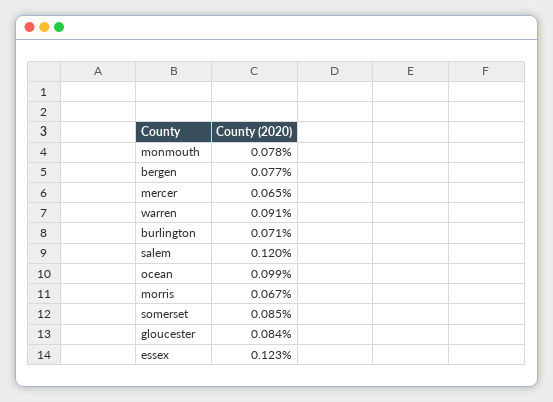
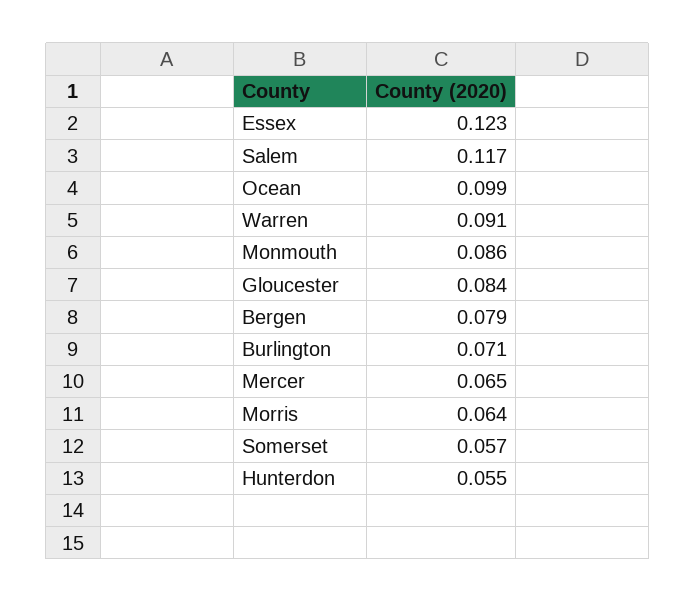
  {
-   "monmouth": 0.078,
+   "monmouth": 0.086,
-   "bergen": 0.077,
+   "bergen": 0.079,
    "mercer": 0.065,
    "warren": 0.091,
    "burlington": 0.071,
-   "salem": 0.12,
+   "salem": 0.117,
    "ocean": 0.099,
-   "morris": 0.067,
+   "morris": 0.064,
-   "somerset": 0.085,
+   "somerset": 0.057,
    "gloucester": 0.084,
-   "essex": 0.123
+   "essex": 0.123,
+   "Hunterdon": 0.055
  }

